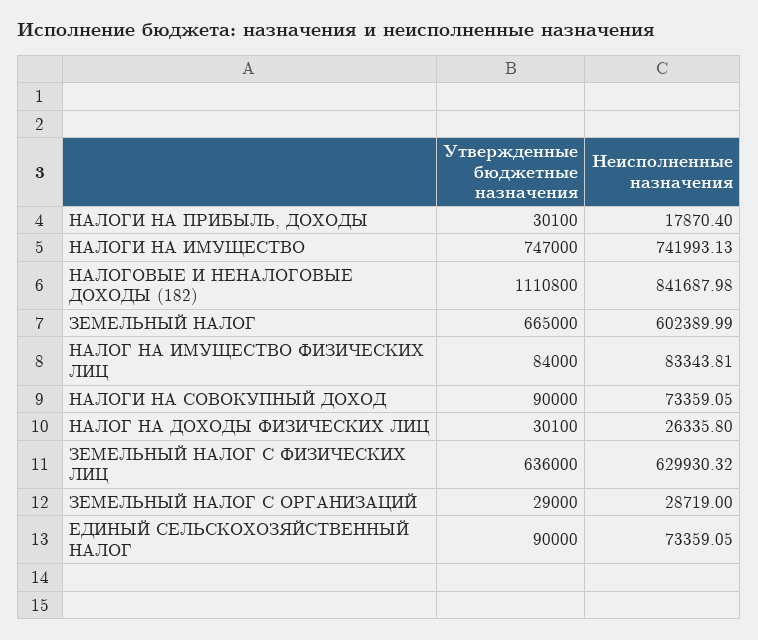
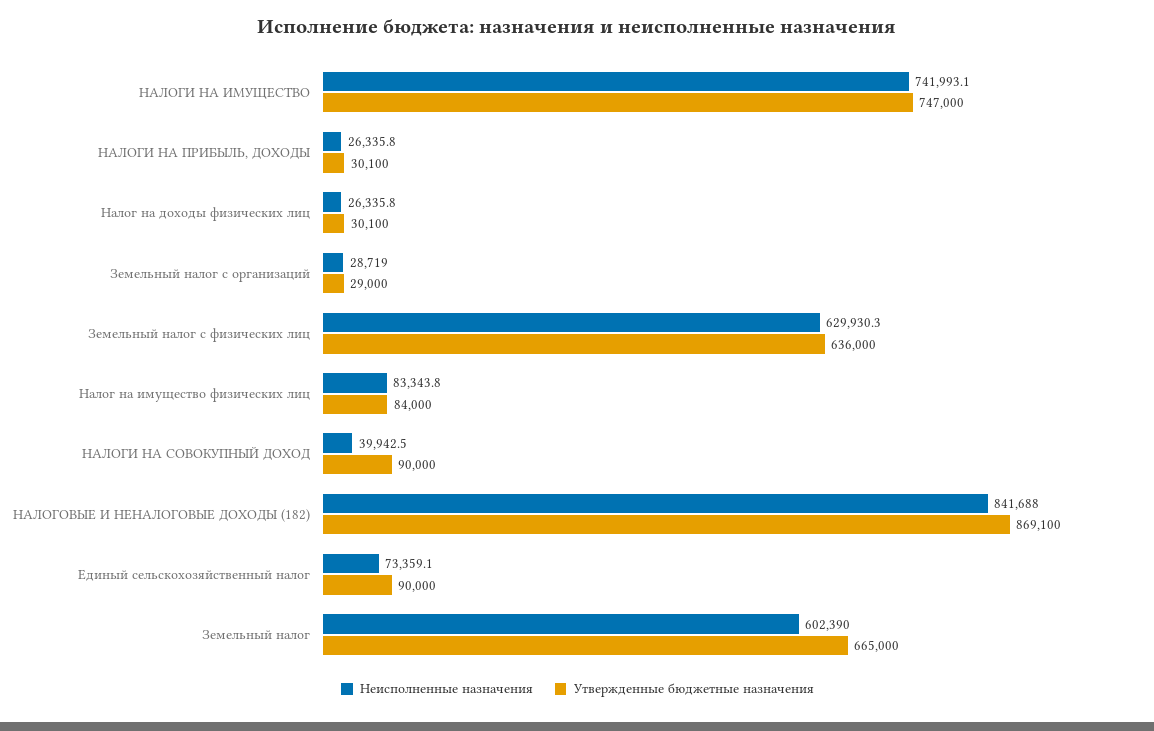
  {
    "Утвержденные бюджетные назначения": {
      "НАЛОГИ НА ПРИБЫЛЬ, ДОХОДЫ": 30100,
      "НАЛОГИ НА ИМУЩЕСТВО": 747000,
-     "НАЛОГОВЫЕ И НЕНАЛОГОВЫЕ ДОХОДЫ (182)": 1110800,
+     "НАЛОГОВЫЕ И НЕНАЛОГОВЫЕ ДОХОДЫ (182)": 869100,
      "ЗЕМЕЛЬНЫЙ НАЛОГ": 665000,
      "НАЛОГ НА ИМУЩЕСТВО ФИЗИЧЕСКИХ ЛИЦ": 84000,
      "НАЛОГИ НА СОВОКУПНЫЙ ДОХОД": 90000,
      "НАЛОГ НА ДОХОДЫ ФИЗИЧЕСКИХ ЛИЦ": 30100,
      "ЗЕМЕЛЬНЫЙ НАЛОГ С ФИЗИЧЕСКИХ ЛИЦ": 636000,
      "ЗЕМЕЛЬНЫЙ НАЛОГ С ОРГАНИЗАЦИЙ": 29000,
      "ЕДИНЫЙ СЕЛЬСКОХОЗЯЙСТВЕННЫЙ НАЛОГ": 90000
    },
    "Неисполненные назначения": {
-     "НАЛОГИ НА ПРИБЫЛЬ, ДОХОДЫ": 17870.4,
+     "НАЛОГИ НА ПРИБЫЛЬ, ДОХОДЫ": 26335.8,
      "НАЛОГИ НА ИМУЩЕСТВО": 741993.13,
      "НАЛОГОВЫЕ И НЕНАЛОГОВЫЕ ДОХОДЫ (182)": 841687.98,
      "ЗЕМЕЛЬНЫЙ НАЛОГ": 602389.99,
      "НАЛОГ НА ИМУЩЕСТВО ФИЗИЧЕСКИХ ЛИЦ": 83343.81,
-     "НАЛОГИ НА СОВОКУПНЫЙ ДОХОД": 73359.05,
+     "НАЛОГИ НА СОВОКУПНЫЙ ДОХОД": 39942.5,
      "НАЛОГ НА ДОХОДЫ ФИЗИЧЕСКИХ ЛИЦ": 26335.8,
      "ЗЕМЕЛЬНЫЙ НАЛОГ С ФИЗИЧЕСКИХ ЛИЦ": 629930.32,
      "ЗЕМЕЛЬНЫЙ НАЛОГ С ОРГАНИЗАЦИЙ": 28719,
      "ЕДИНЫЙ СЕЛЬСКОХОЗЯЙСТВЕННЫЙ НАЛОГ": 73359.05
    }
  }

